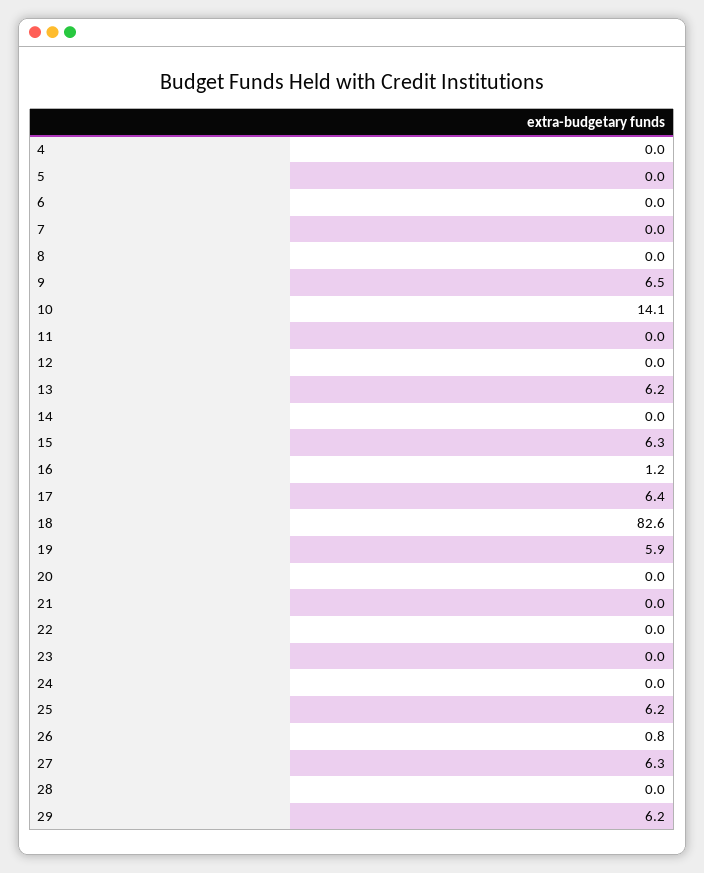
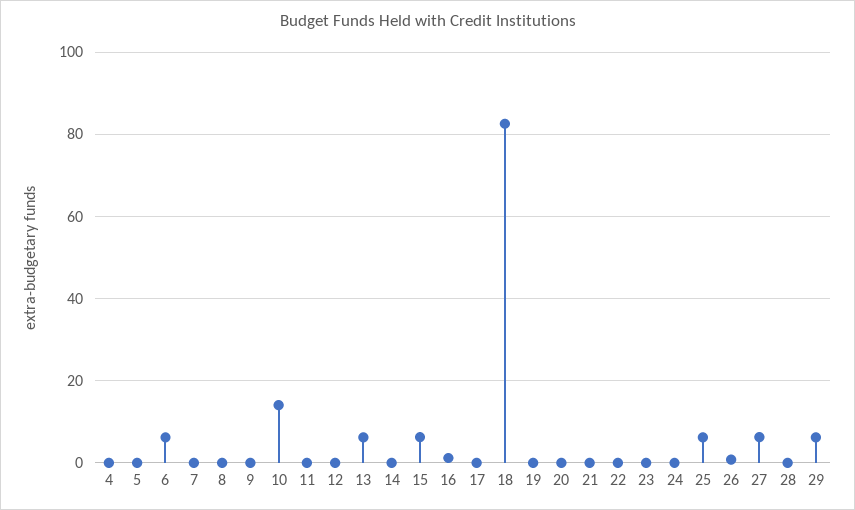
  {
    "4": 0,
    "5": 0,
-   "6": 0,
+   "6": 6,
    "7": 0,
    "8": 0,
-   "9": 6.5,
+   "9": 0,
    "10": 14.1,
    "11": 0,
    "12": 0,
    "13": 6.2,
    "14": 0,
    "15": 6.3,
    "16": 1.2,
-   "17": 6.4,
+   "17": 0,
    "18": 82.6,
-   "19": 5.9,
+   "19": 0,
    "20": 0,
    "21": 0,
    "22": 0,
    "23": 0,
    "24": 0,
    "25": 6.2,
    "26": 0.8,
    "27": 6.3,
    "28": 0,
    "29": 6.2
  }

